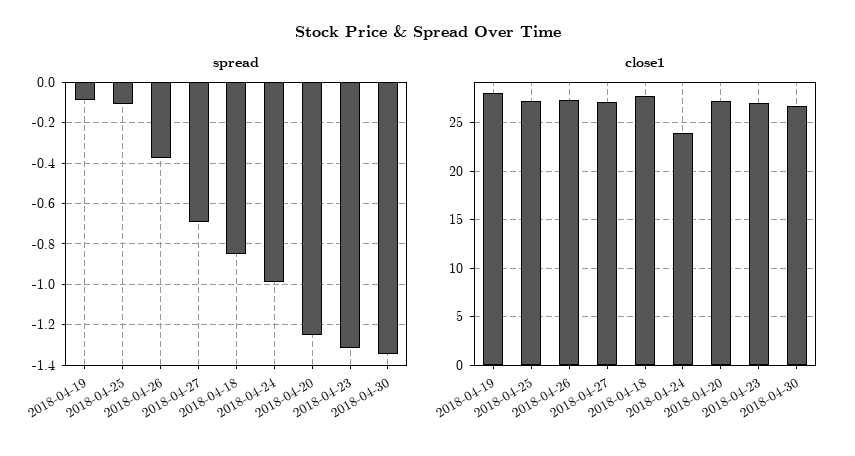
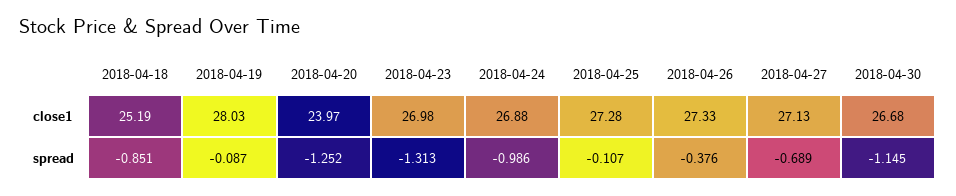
  {
    "spread": {
      "2018-04-19": -0.087,
      "2018-04-25": -0.107,
      "2018-04-26": -0.376,
      "2018-04-27": -0.689,
      "2018-04-18": -0.851,
      "2018-04-24": -0.986,
      "2018-04-20": -1.252,
      "2018-04-23": -1.313,
-     "2018-04-30": -1.35
+     "2018-04-30": -1.145
    },
    "close1": {
      "2018-04-19": 28.03,
      "2018-04-25": 27.28,
      "2018-04-26": 27.33,
      "2018-04-27": 27.13,
-     "2018-04-18": 28,
+     "2018-04-18": 25.19,
-     "2018-04-24": 24,
+     "2018-04-24": 26.88,
-     "2018-04-20": 27,
+     "2018-04-20": 23.97,
      "2018-04-23": 26.98,
      "2018-04-30": 26.68
    }
  }

